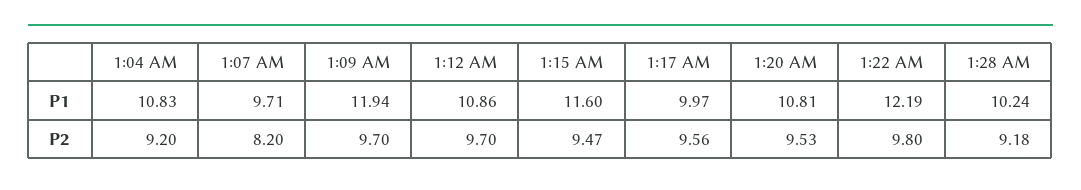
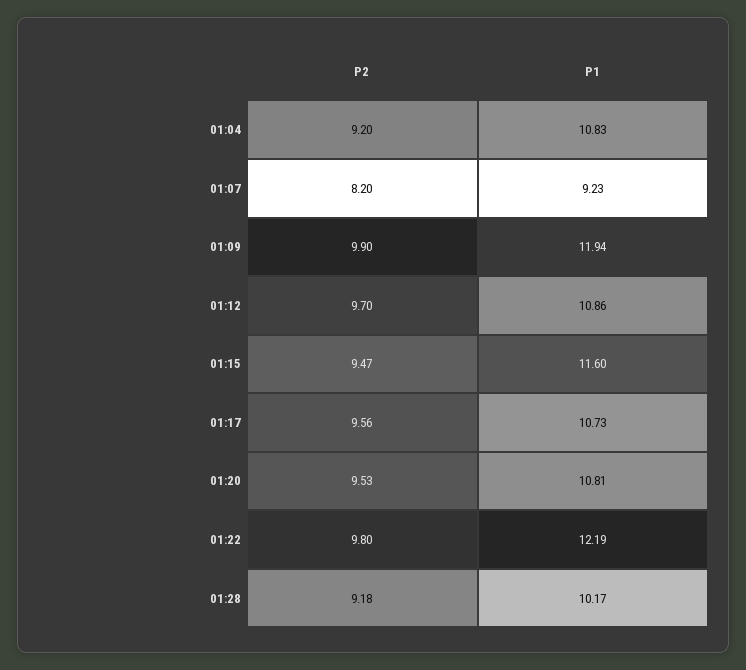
  {
    "1:04 AM": {
      "P1": 10.83,
      "P2": 9.2
    },
    "1:07 AM": {
-     "P1": 9.71,
+     "P1": 9.23,
      "P2": 8.2
    },
    "1:09 AM": {
      "P1": 11.94,
-     "P2": 9.7
+     "P2": 9.9
    },
    "1:12 AM": {
      "P1": 10.86,
      "P2": 9.7
    },
    "1:15 AM": {
      "P1": 11.6,
      "P2": 9.47
    },
    "1:17 AM": {
-     "P1": 9.97,
+     "P1": 10.73,
      "P2": 9.56
    },
    "1:20 AM": {
      "P1": 10.81,
      "P2": 9.53
    },
    "1:22 AM": {
      "P1": 12.19,
      "P2": 9.8
    },
    "1:28 AM": {
-     "P1": 10.24,
+     "P1": 10.17,
      "P2": 9.18
    }
  }

